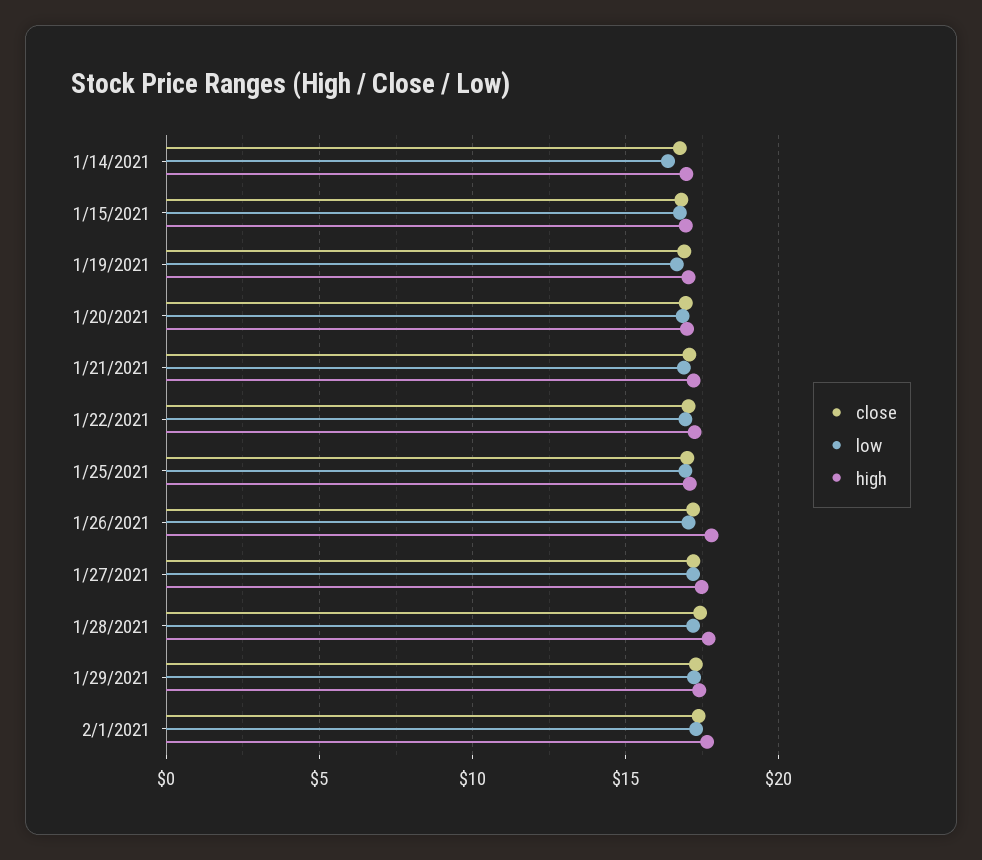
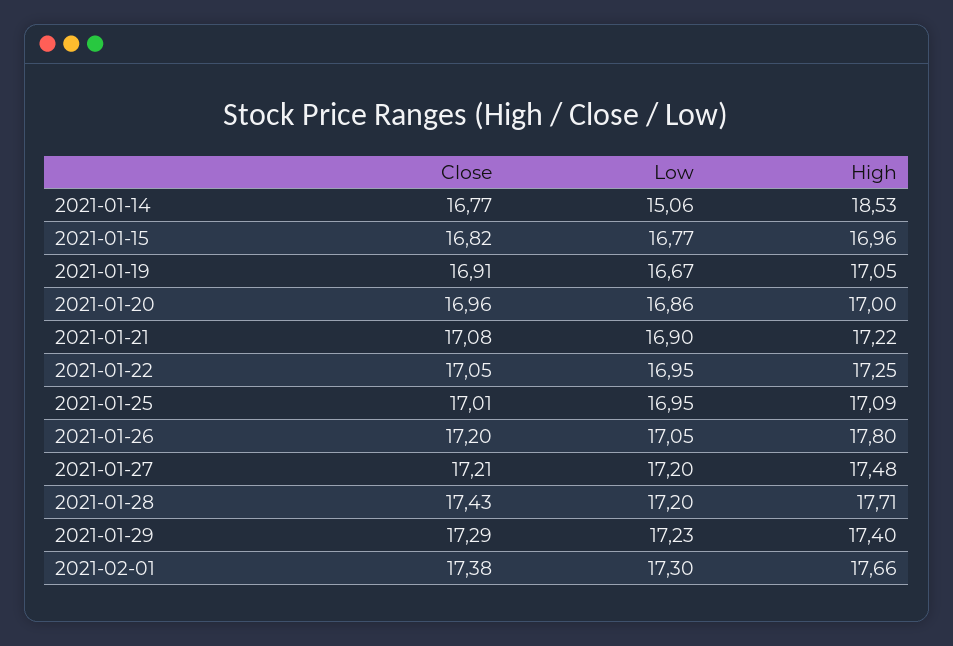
  {
    "close": {
      "1/14/2021": 16.77,
      "1/15/2021": 16.82,
      "1/19/2021": 16.91,
      "1/20/2021": 16.96,
      "1/21/2021": 17.08,
      "1/22/2021": 17.05,
      "1/25/2021": 17.01,
      "1/26/2021": 17.2,
      "1/27/2021": 17.21,
      "1/28/2021": 17.43,
      "1/29/2021": 17.29,
      "2/1/2021": 17.38
    },
    "low": {
-     "1/14/2021": 16.5,
+     "1/14/2021": 15.06,
      "1/15/2021": 16.77,
      "1/19/2021": 16.67,
      "1/20/2021": 16.86,
      "1/21/2021": 16.9,
      "1/22/2021": 16.95,
      "1/25/2021": 16.95,
      "1/26/2021": 17.05,
      "1/27/2021": 17.2,
      "1/28/2021": 17.2,
      "1/29/2021": 17.23,
      "2/1/2021": 17.3
    },
    "high": {
-     "1/14/2021": 17,
+     "1/14/2021": 18.53,
      "1/15/2021": 16.96,
      "1/19/2021": 17.05,
      "1/20/2021": 17,
      "1/21/2021": 17.22,
      "1/22/2021": 17.25,
      "1/25/2021": 17.09,
      "1/26/2021": 17.8,
      "1/27/2021": 17.48,
      "1/28/2021": 17.71,
      "1/29/2021": 17.4,
      "2/1/2021": 17.66
    }
  }

